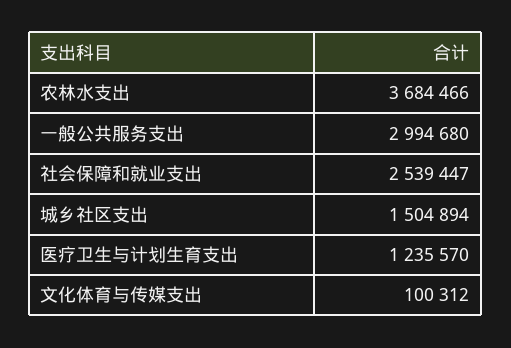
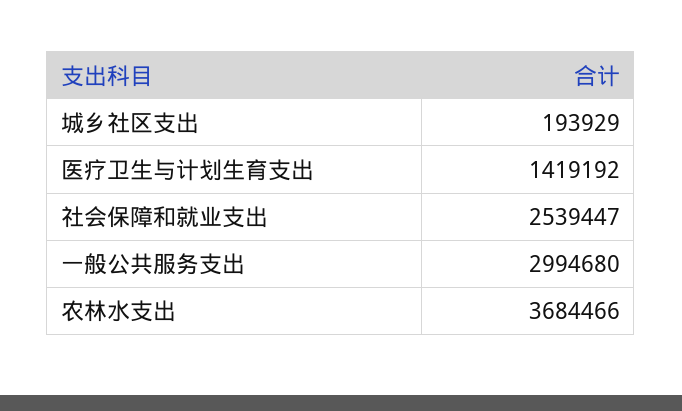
  {
    "农林水支出": 3684466,
    "一般公共服务支出": 2994680,
    "社会保障和就业支出": 2539447,
-   "城乡社区支出": 1504894,
+   "城乡社区支出": 193929,
-   "医疗卫生与计划生育支出": 1235570,
+   "医疗卫生与计划生育支出": 1419192
-   "文化体育与传媒支出": 100312
  }

